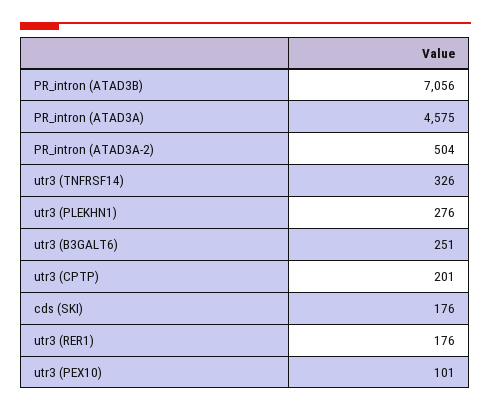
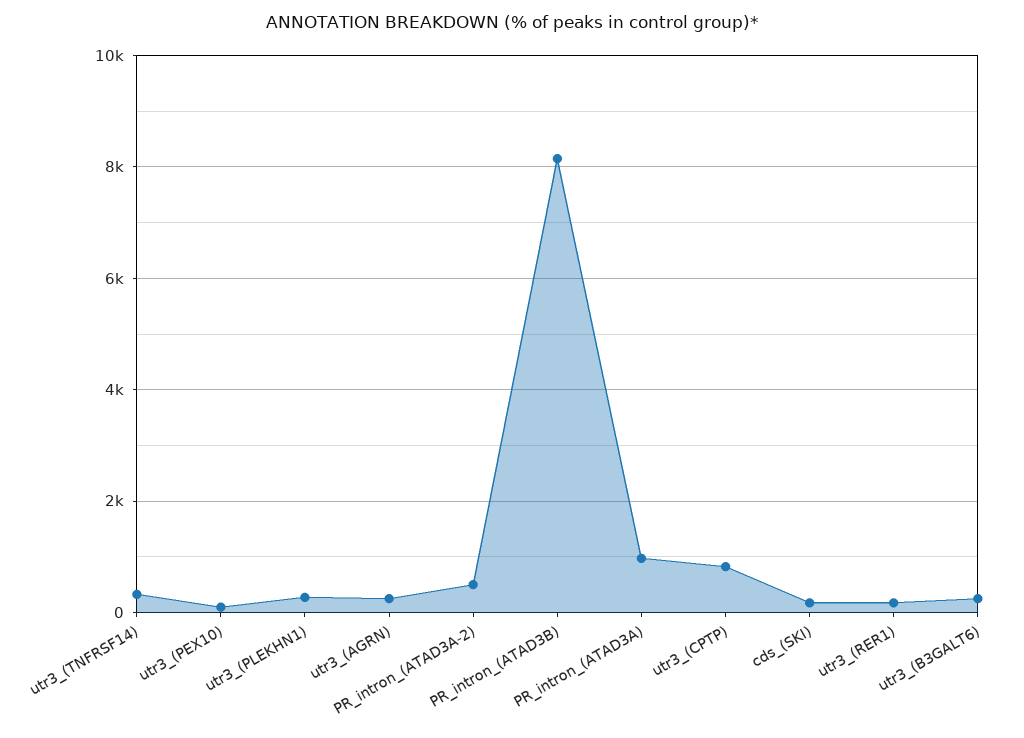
  {
-   "PR_intron (ATAD3B)": 7056,
+   "PR_intron (ATAD3B)": 8200,
-   "PR_intron (ATAD3A)": 4575,
+   "PR_intron (ATAD3A)": 1000,
    "PR_intron (ATAD3A-2)": 504,
    "utr3 (TNFRSF14)": 326,
    "utr3 (PLEKHN1)": 276,
    "utr3 (B3GALT6)": 251,
-   "utr3 (CPTP)": 201,
+   "utr3 (CPTP)": 800,
    "cds (SKI)": 176,
    "utr3 (RER1)": 176,
-   "utr3 (PEX10)": 101
+   "utr3 (PEX10)": 101,
+   "utr3_(AGRN)": 200
  }

